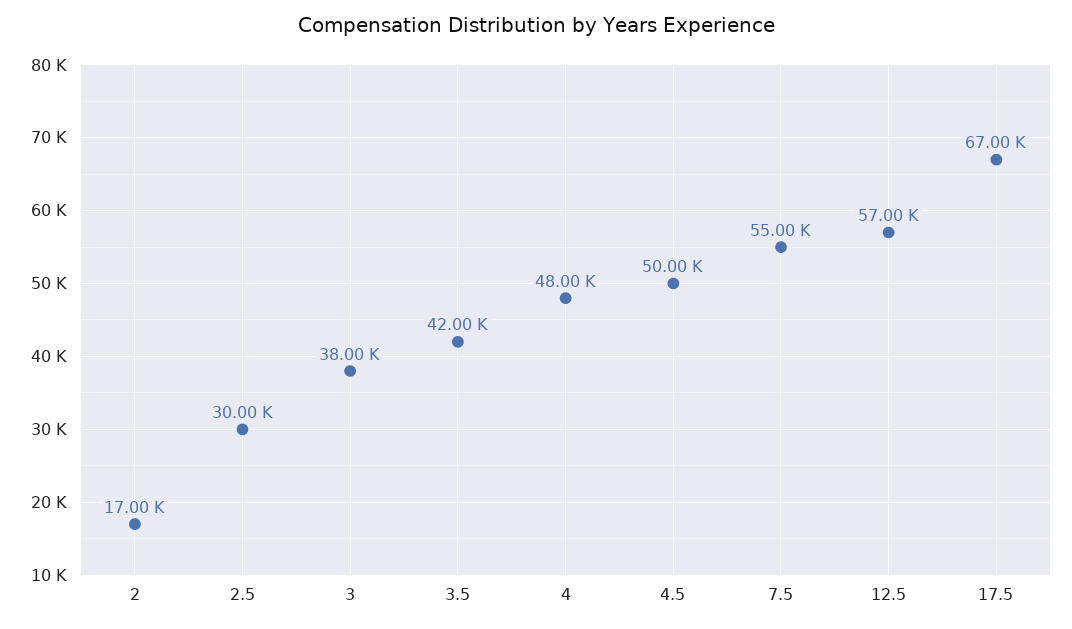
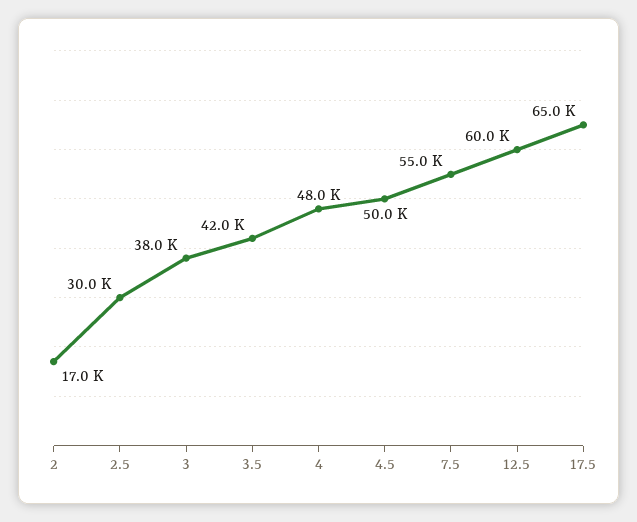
  {
    "2": 17000,
    "2.5": 30000,
    "3": 38000,
    "3.5": 42000,
    "4": 48000,
    "4.5": 50000,
    "7.5": 55000,
-   "12.5": 57000,
+   "12.5": 60000,
-   "17.5": 67000
+   "17.5": 65000
  }

